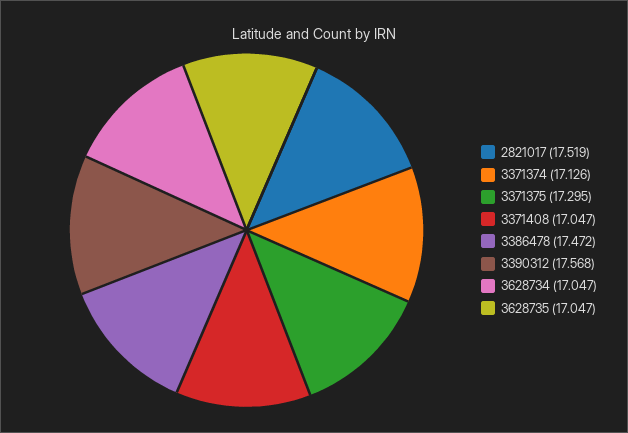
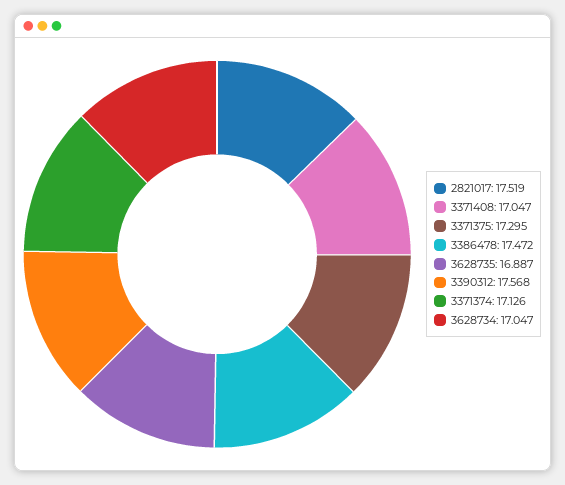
  {
    "2821017": 17.519,
    "3371374": 17.126,
    "3371375": 17.295,
    "3371408": 17.047,
    "3386478": 17.472,
    "3390312": 17.568,
    "3628734": 17.047,
-   "3628735": 17.047
+   "3628735": 16.887
  }

